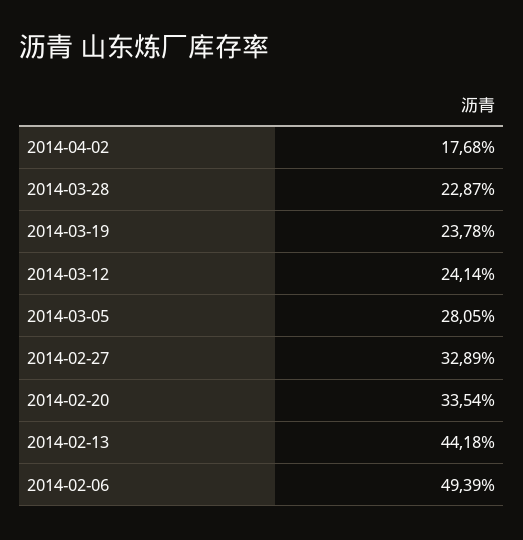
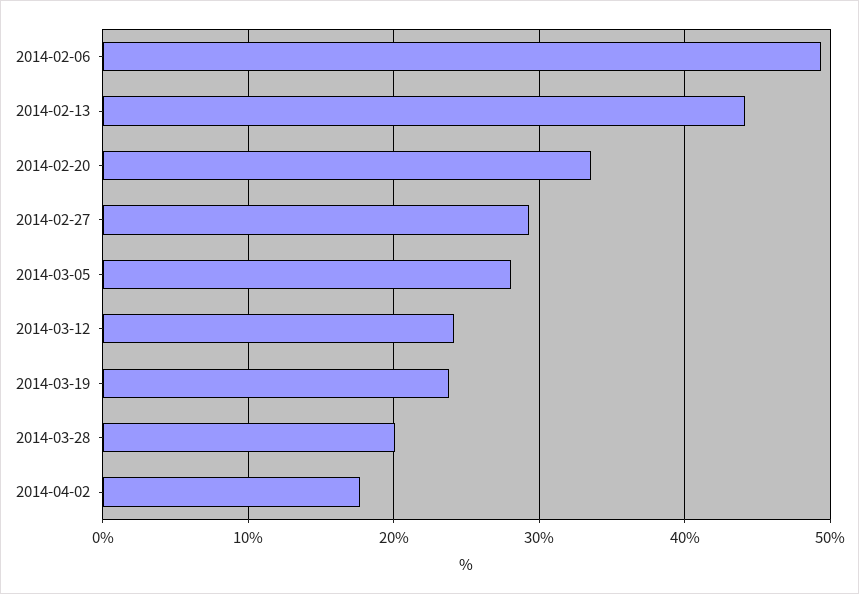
  {
    "2014-04-02": 17.68,
-   "2014-03-28": 22.87,
+   "2014-03-28": 20,
    "2014-03-19": 23.78,
    "2014-03-12": 24.14,
    "2014-03-05": 28.05,
-   "2014-02-27": 32.89,
+   "2014-02-27": 29,
    "2014-02-20": 33.54,
    "2014-02-13": 44.18,
    "2014-02-06": 49.39
  }

